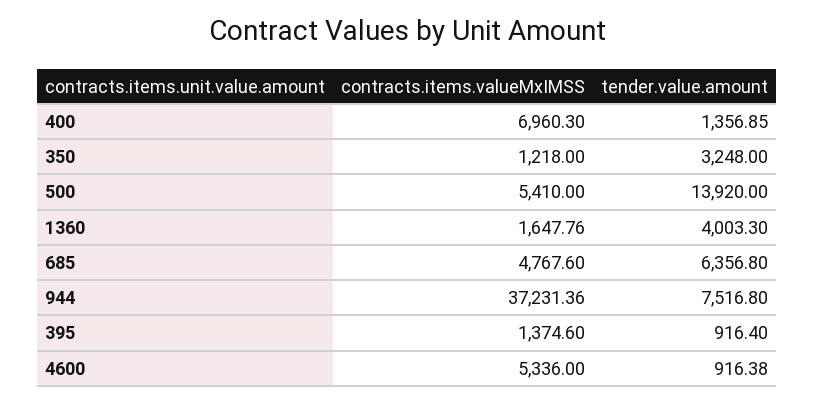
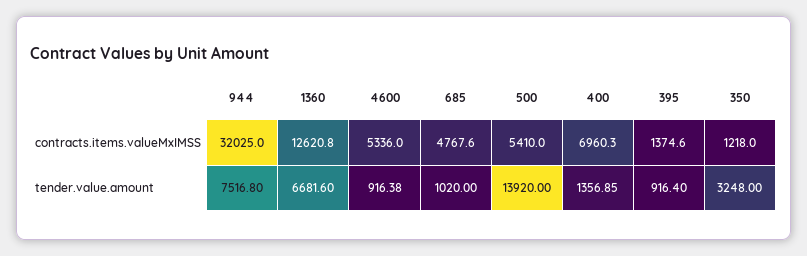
  {
    "contracts.items.valueMxIMSS": {
      "400": 6960.3,
      "350": 1218,
      "500": 5410,
-     "1360": 1647.76,
+     "1360": 12620.8,
      "685": 4767.6,
-     "944": 37231.36,
+     "944": 32025,
      "395": 1374.6,
      "4600": 5336
    },
    "tender.value.amount": {
      "400": 1356.85,
      "350": 3248,
      "500": 13920,
-     "1360": 4003.3,
+     "1360": 6681.6,
-     "685": 6356.8,
+     "685": 1020,
      "944": 7516.8,
      "395": 916.4,
      "4600": 916.38
    }
  }

